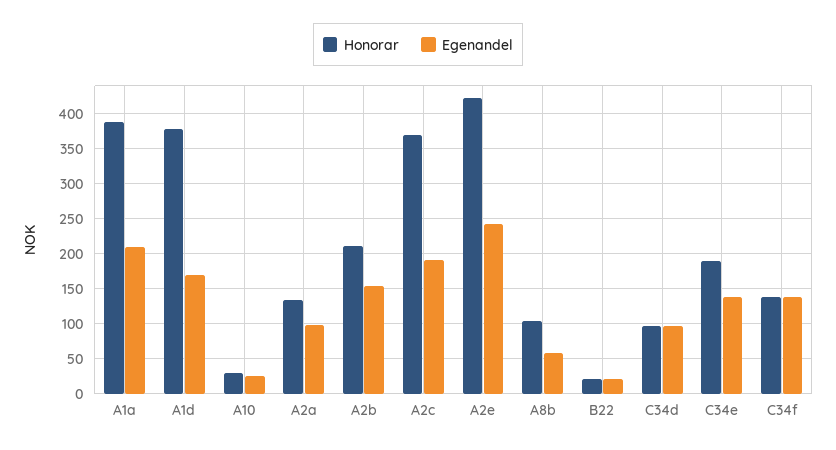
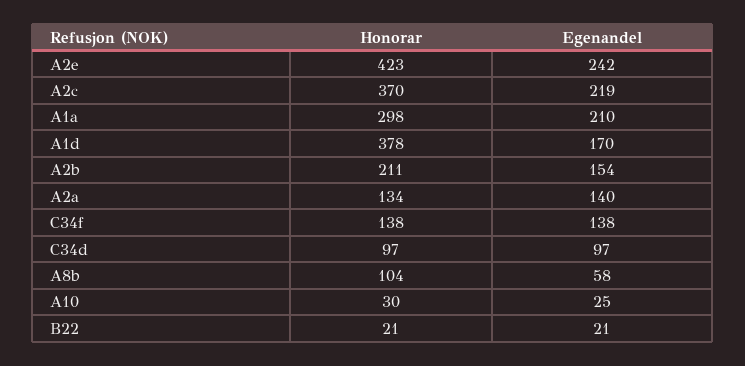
  {
    "Honorar": {
-     "A1a": 390,
+     "A1a": 298,
      "A1d": 378,
      "A10": 30,
      "A2a": 134,
      "A2b": 211,
      "A2c": 370,
      "A2e": 423,
      "A8b": 104,
      "B22": 21,
      "C34d": 97,
-     "C34e": 190,
      "C34f": 138
    },
    "Egenandel": {
      "A1a": 210,
      "A1d": 170,
      "A10": 25,
-     "A2a": 100,
+     "A2a": 140,
      "A2b": 154,
-     "A2c": 190,
+     "A2c": 219,
      "A2e": 242,
      "A8b": 58,
      "B22": 21,
      "C34d": 97,
-     "C34e": 140,
      "C34f": 138
    }
  }

